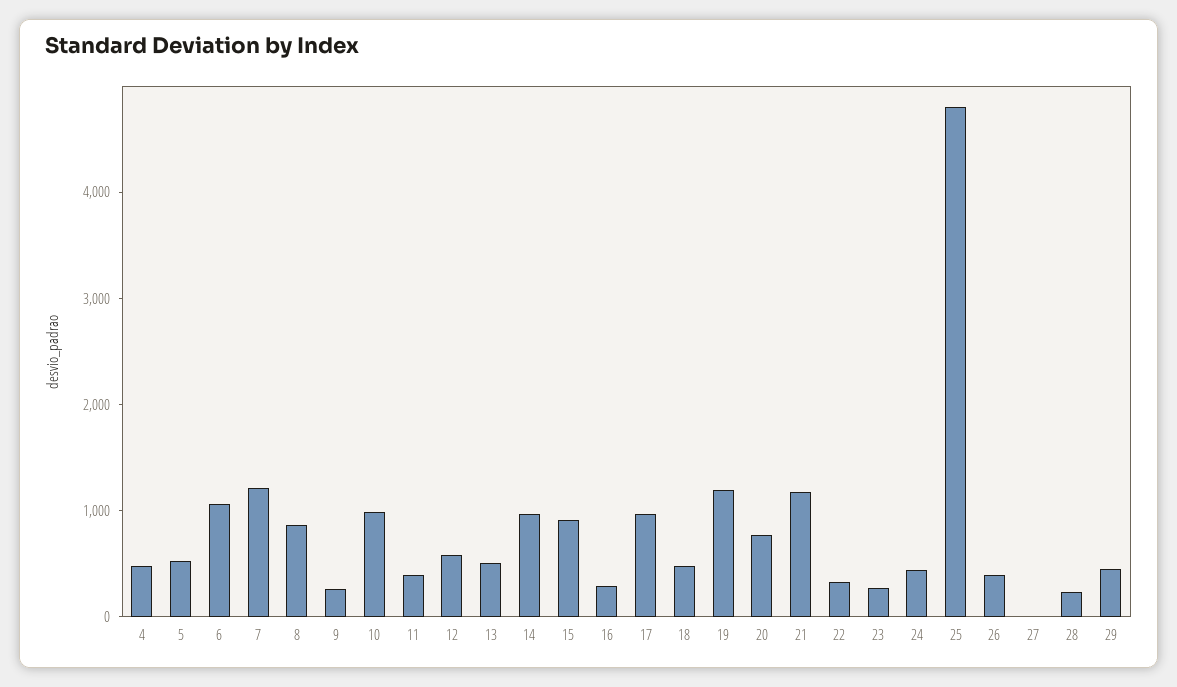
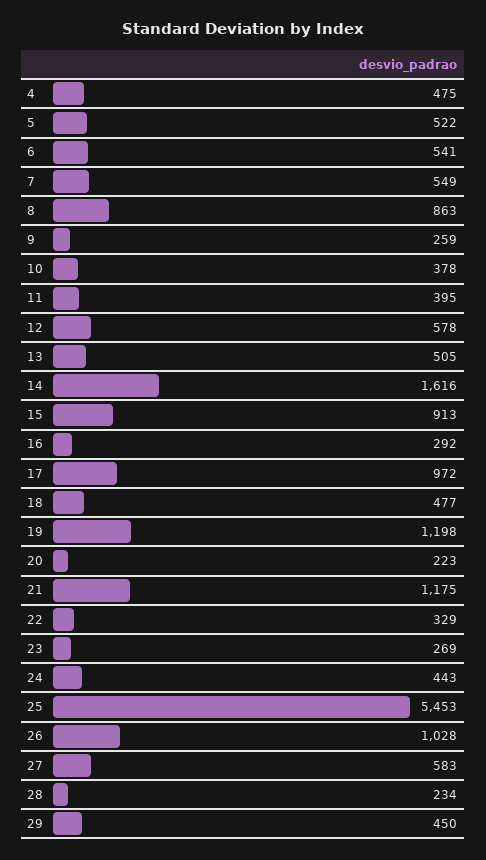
  {
    "4": 475,
    "5": 522,
-   "6": 1000,
+   "6": 541,
-   "7": 1200,
+   "7": 549,
    "8": 863,
    "9": 259,
-   "10": 1000,
+   "10": 378,
    "11": 395,
    "12": 578,
    "13": 505,
-   "14": 1000,
+   "14": 1616,
    "15": 913,
    "16": 292,
    "17": 972,
    "18": 477,
    "19": 1198,
-   "20": 800,
+   "20": 223,
    "21": 1175,
    "22": 329,
    "23": 269,
    "24": 443,
-   "25": 4800,
+   "25": 5453,
-   "26": 400,
+   "26": 1028,
-   "27": 0,
+   "27": 583,
    "28": 234,
    "29": 450
  }

